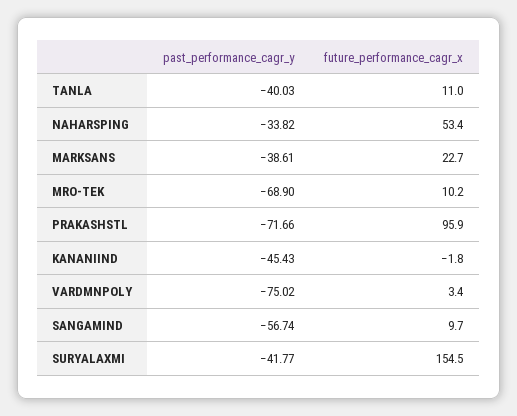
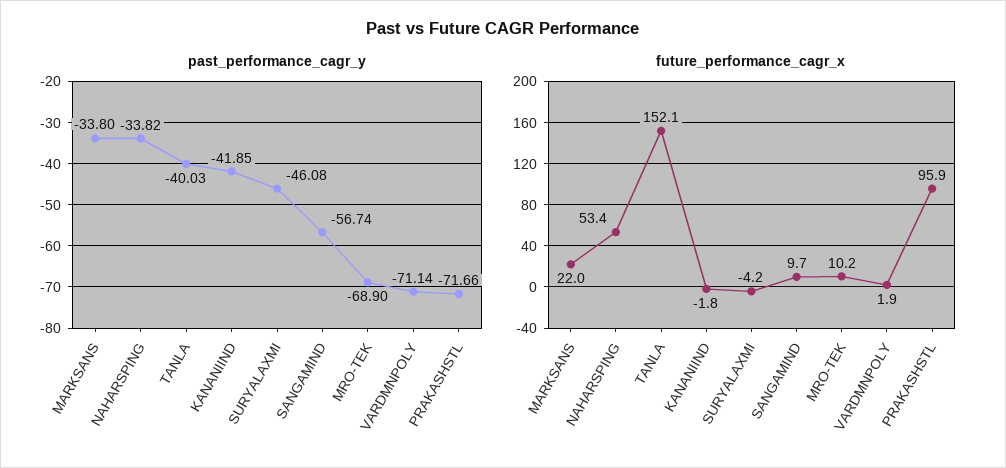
  {
    "past_performance_cagr_y": {
      "TANLA": -40.03,
      "NAHARSPING": -33.82,
-     "MARKSANS": -38.61,
+     "MARKSANS": -33.8,
      "MRO-TEK": -68.9,
      "PRAKASHSTL": -71.66,
-     "KANANIIND": -45.43,
+     "KANANIIND": -41.85,
-     "VARDMNPOLY": -75.02,
+     "VARDMNPOLY": -71.14,
      "SANGAMIND": -56.74,
-     "SURYALAXMI": -41.77
+     "SURYALAXMI": -46.08
    },
    "future_performance_cagr_x": {
-     "TANLA": 11,
+     "TANLA": 152.1,
      "NAHARSPING": 53.4,
-     "MARKSANS": 22.7,
+     "MARKSANS": 22,
      "MRO-TEK": 10.2,
      "PRAKASHSTL": 95.9,
      "KANANIIND": -1.8,
-     "VARDMNPOLY": 3.4,
+     "VARDMNPOLY": 1.9,
      "SANGAMIND": 9.7,
-     "SURYALAXMI": 154.5
+     "SURYALAXMI": -4.2
    }
  }

